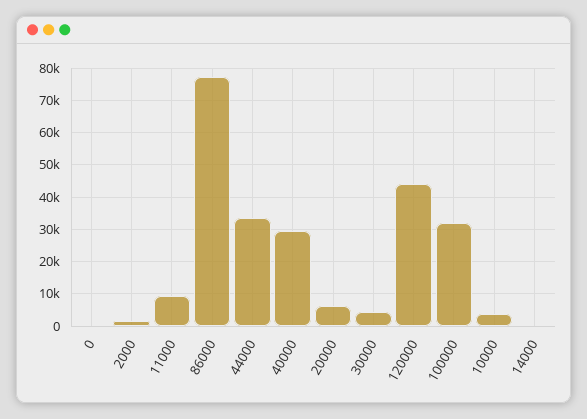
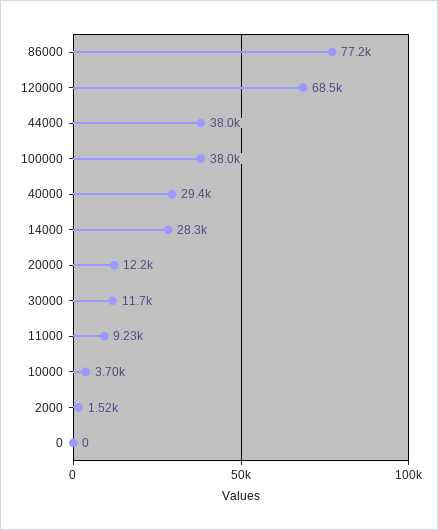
  {
    "0": 0,
    "2000": 1520,
    "11000": 9230,
    "86000": 77200,
-   "44000": 34000,
+   "44000": 38000,
    "40000": 29400,
-   "20000": 6000,
+   "20000": 12200,
-   "30000": 4000,
+   "30000": 11700,
-   "120000": 44000,
+   "120000": 68500,
-   "100000": 32000,
+   "100000": 38000,
    "10000": 3700,
-   "14000": 0
+   "14000": 28300
  }

